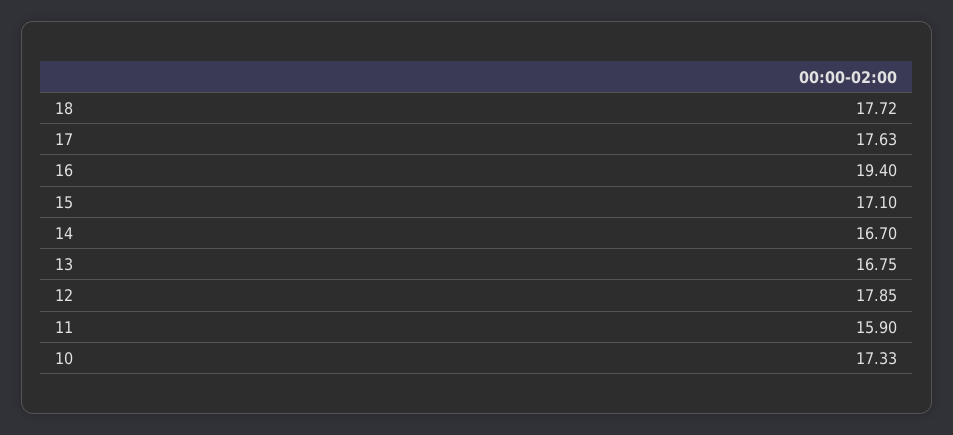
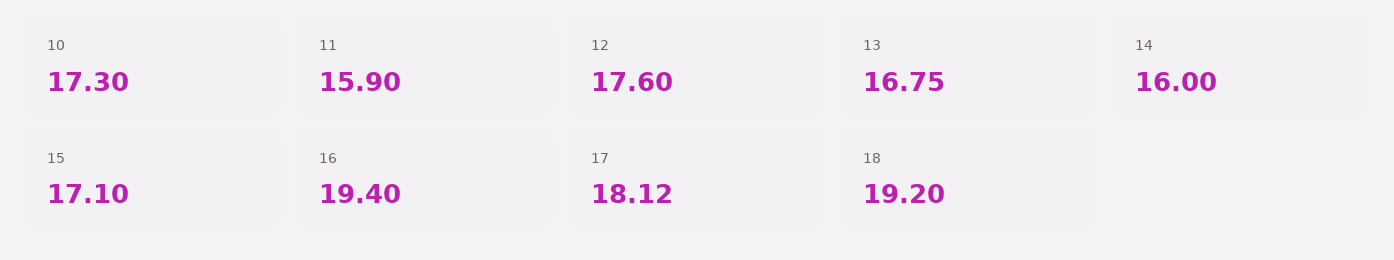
  {
-   "18": 17.72,
+   "18": 19.2,
-   "17": 17.63,
+   "17": 18.12,
    "16": 19.4,
    "15": 17.1,
-   "14": 16.7,
+   "14": 16,
    "13": 16.75,
-   "12": 17.85,
+   "12": 17.6,
    "11": 15.9,
-   "10": 17.33
+   "10": 17.3
  }

